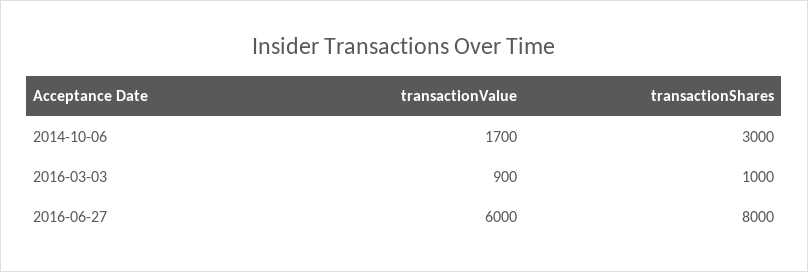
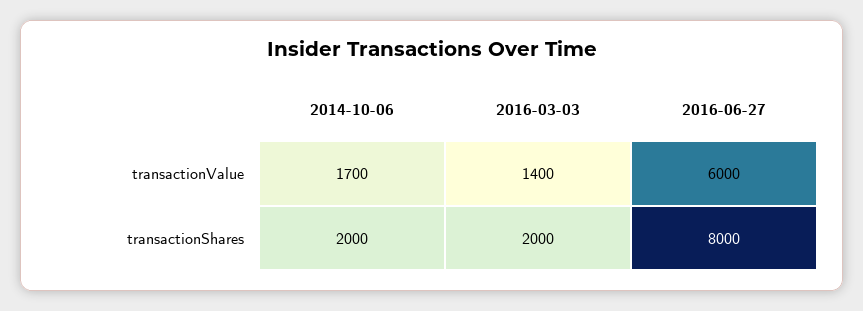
  {
    "transactionValue": {
      "2014-10-06": 1700,
-     "2016-03-03": 900,
+     "2016-03-03": 1400,
      "2016-06-27": 6000
    },
    "transactionShares": {
-     "2014-10-06": 3000,
+     "2014-10-06": 2000,
-     "2016-03-03": 1000,
+     "2016-03-03": 2000,
      "2016-06-27": 8000
    }
  }

